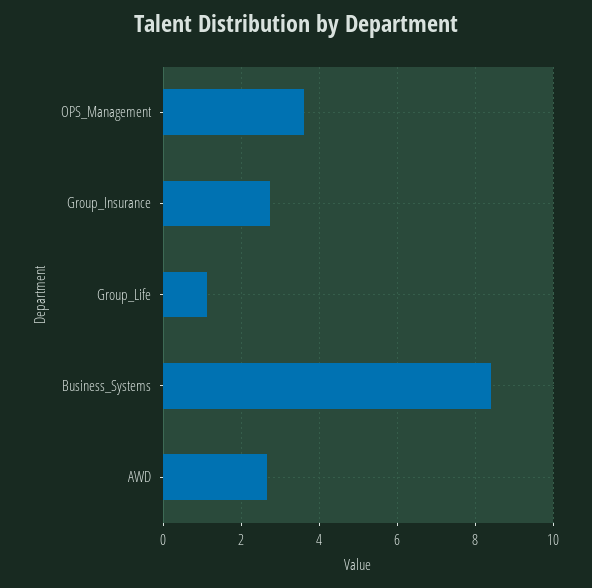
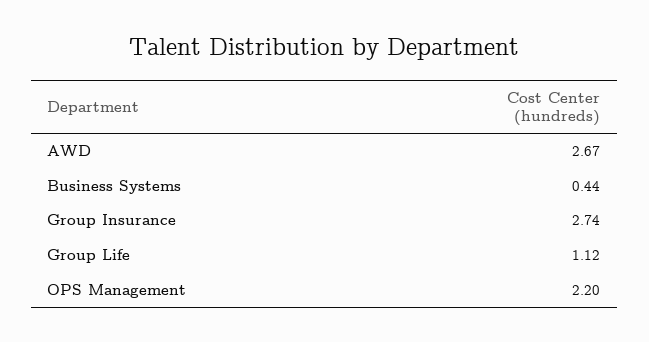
  {
-   "OPS_Management": 3.6,
+   "OPS_Management": 2.2,
    "Group_Insurance": 2.74,
    "Group_Life": 1.12,
-   "Business_Systems": 8.4,
+   "Business_Systems": 0.44,
    "AWD": 2.67
  }

